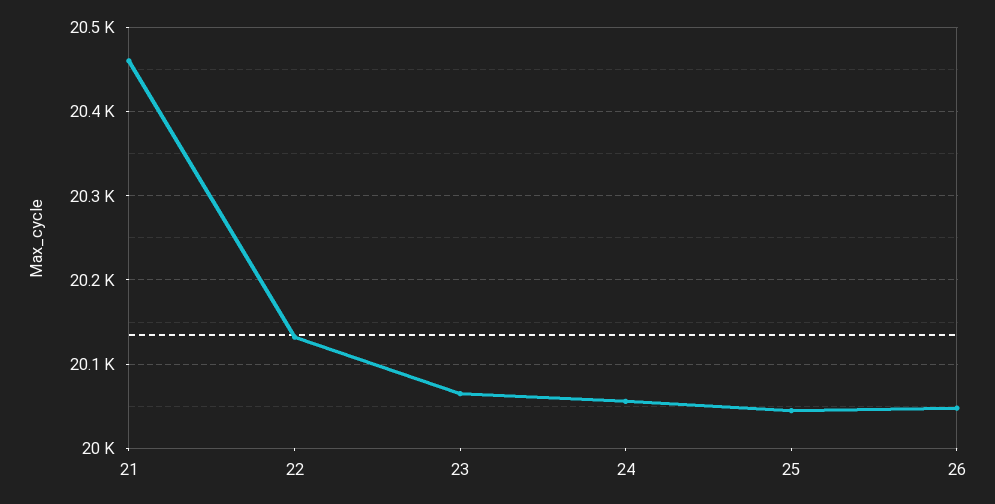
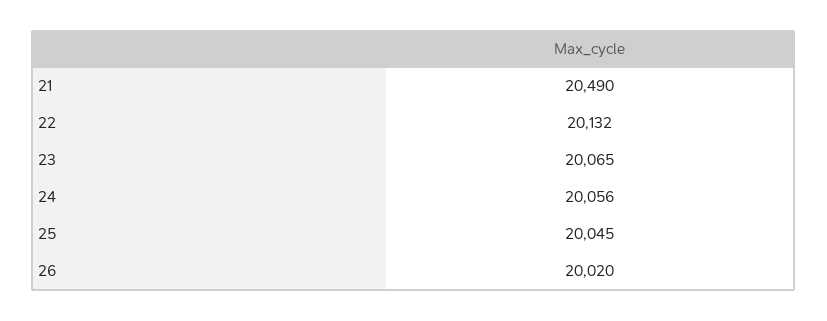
  {
-   "21": 20460,
+   "21": 20490,
    "22": 20132,
    "23": 20065,
    "24": 20056,
    "25": 20045,
-   "26": 20050
+   "26": 20020
  }

